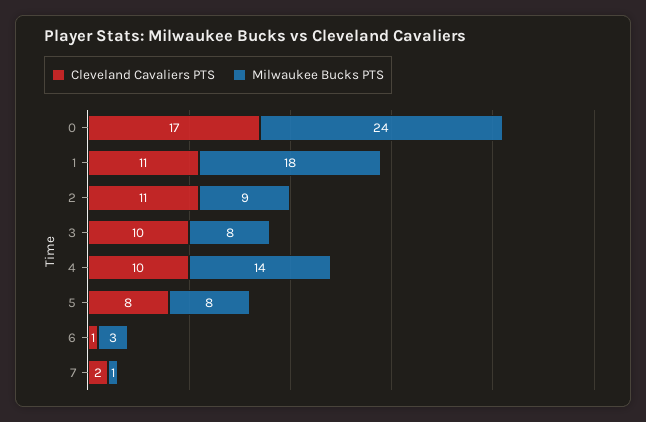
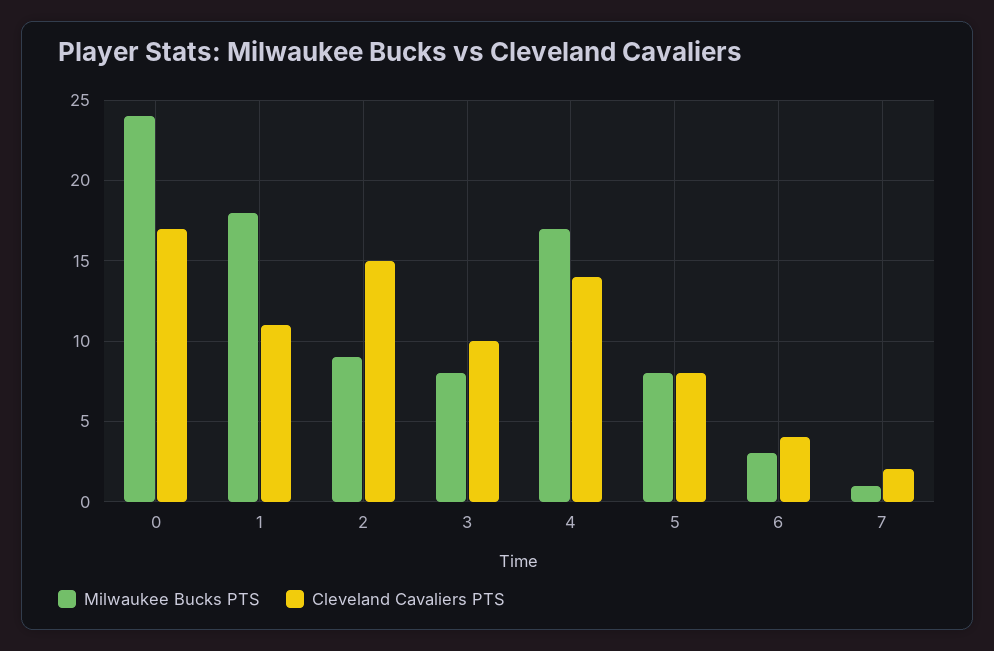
  {
    "Cleveland Cavaliers PTS": {
      "0": 17,
      "1": 11,
-     "2": 11,
+     "2": 15,
      "3": 10,
-     "4": 10,
+     "4": 14,
      "5": 8,
-     "6": 1,
+     "6": 4,
      "7": 2
    },
    "Milwaukee Bucks PTS": {
      "0": 24,
      "1": 18,
      "2": 9,
      "3": 8,
-     "4": 14,
+     "4": 17,
      "5": 8,
      "6": 3,
      "7": 1
    }
  }

